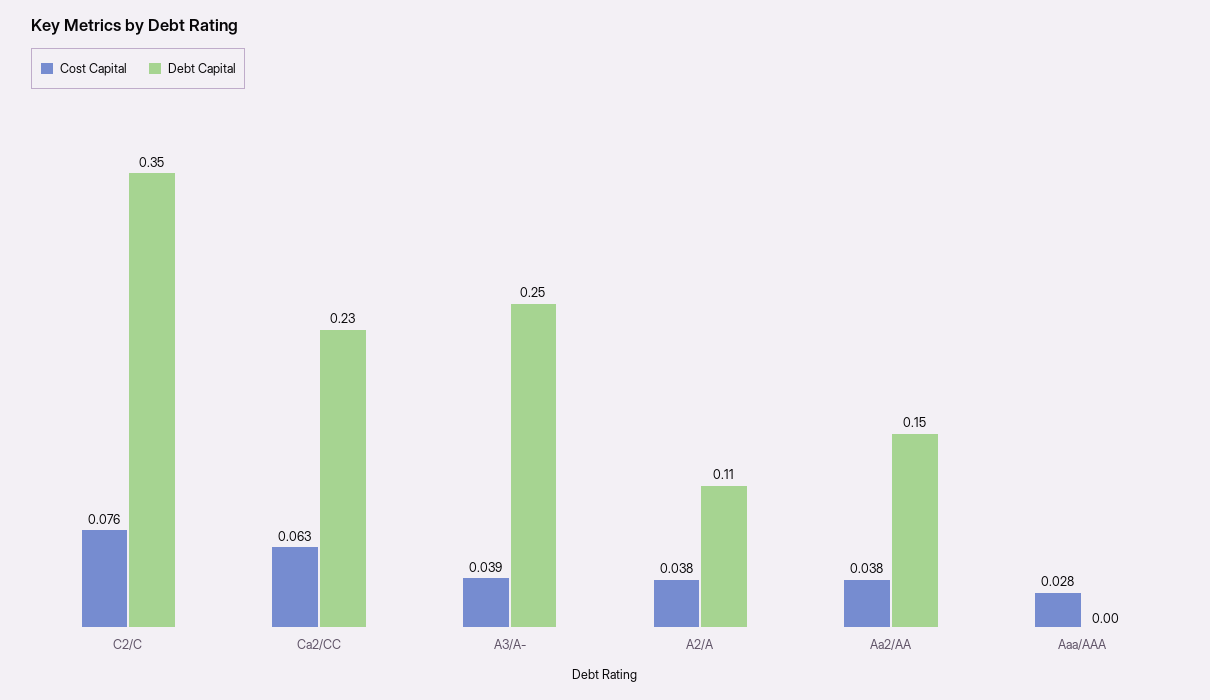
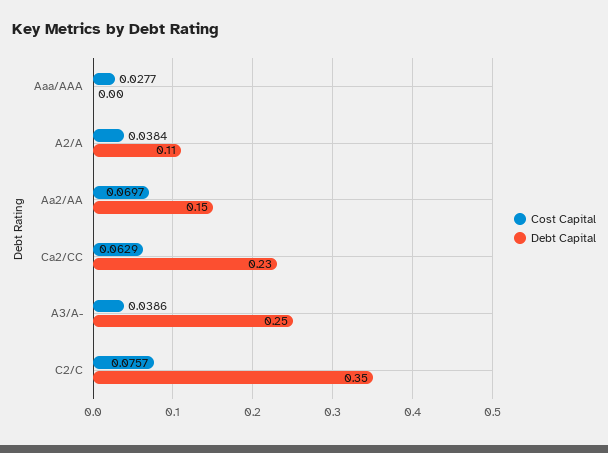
  {
    "Cost Capital": {
      "C2/C": 0.0757,
      "Ca2/CC": 0.0629,
      "A3/A-": 0.0386,
      "A2/A": 0.0384,
-     "Aa2/AA": 0.038,
+     "Aa2/AA": 0.0697,
      "Aaa/AAA": 0.0277
    },
    "Debt Capital": {
      "C2/C": 0.35,
      "Ca2/CC": 0.23,
      "A3/A-": 0.25,
      "A2/A": 0.11,
      "Aa2/AA": 0.15,
      "Aaa/AAA": 0
    }
  }

